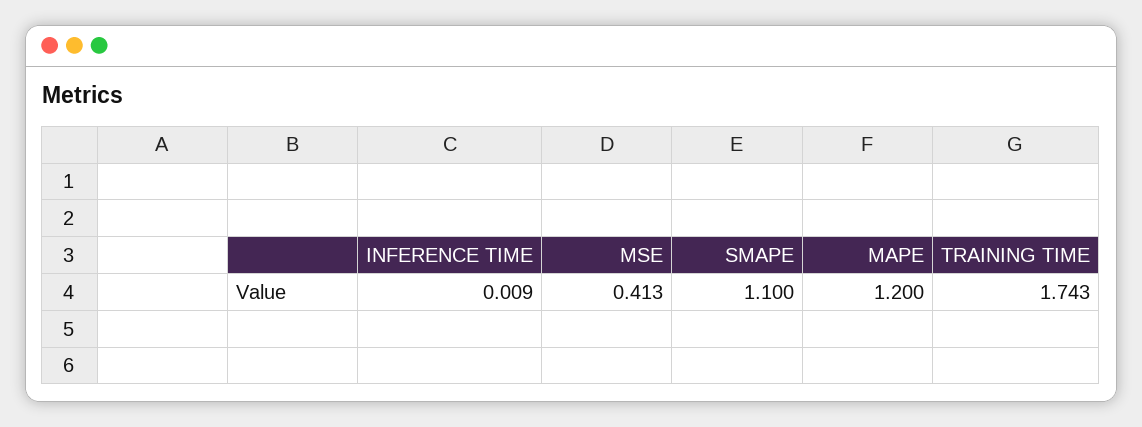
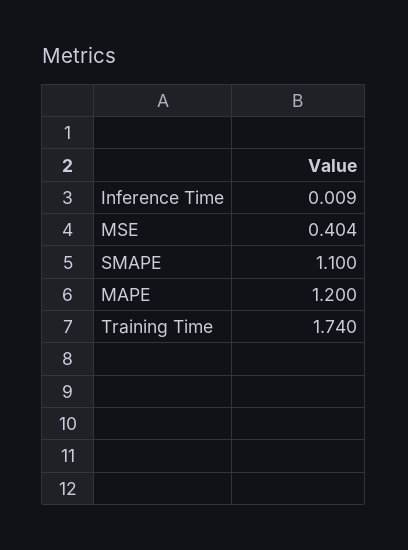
  {
    "INFERENCE TIME": 0.009,
-   "MSE": 0.413,
+   "MSE": 0.404,
    "SMAPE": 1.1,
    "MAPE": 1.2,
-   "TRAINING TIME": 1.743
+   "TRAINING TIME": 1.74
  }

